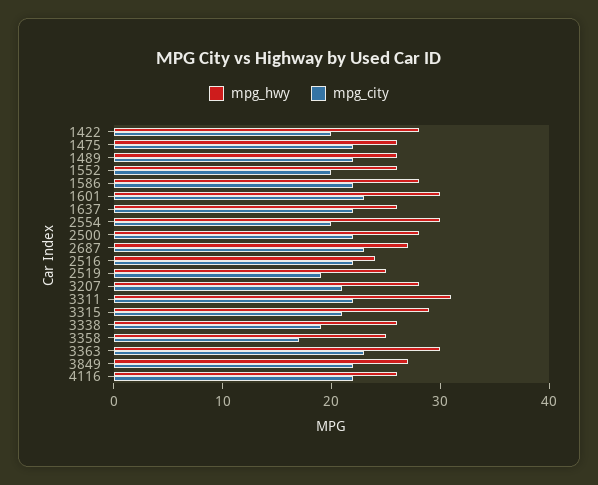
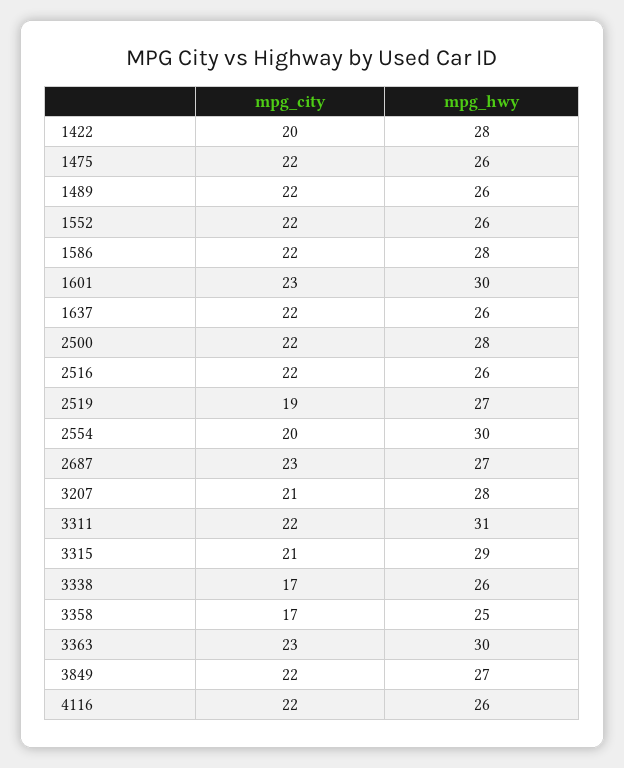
  {
    "mpg_hwy": {
      "1422": 28,
      "1475": 26,
      "1489": 26,
      "1552": 26,
      "1586": 28,
      "1601": 30,
      "1637": 26,
      "2554": 30,
      "2500": 28,
      "2687": 27,
-     "2516": 24,
+     "2516": 26,
-     "2519": 25,
+     "2519": 27,
      "3207": 28,
      "3311": 31,
      "3315": 29,
      "3338": 26,
      "3358": 25,
      "3363": 30,
      "3849": 27,
      "4116": 26
    },
    "mpg_city": {
      "1422": 20,
      "1475": 22,
      "1489": 22,
-     "1552": 20,
+     "1552": 22,
      "1586": 22,
      "1601": 23,
      "1637": 22,
      "2554": 20,
      "2500": 22,
      "2687": 23,
      "2516": 22,
      "2519": 19,
      "3207": 21,
      "3311": 22,
      "3315": 21,
-     "3338": 19,
+     "3338": 17,
      "3358": 17,
      "3363": 23,
      "3849": 22,
      "4116": 22
    }
  }

